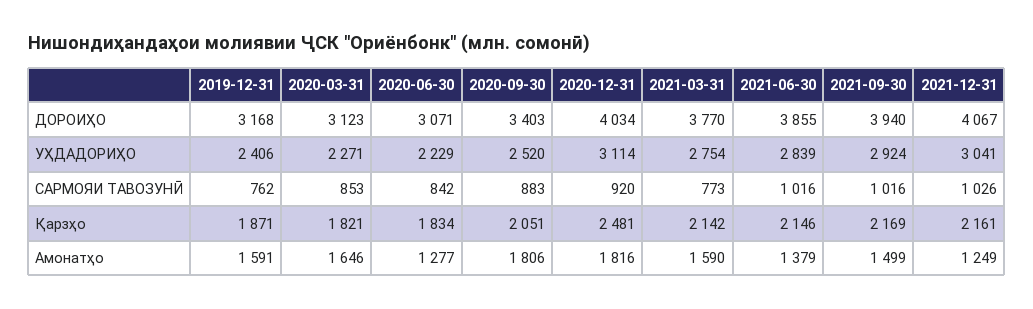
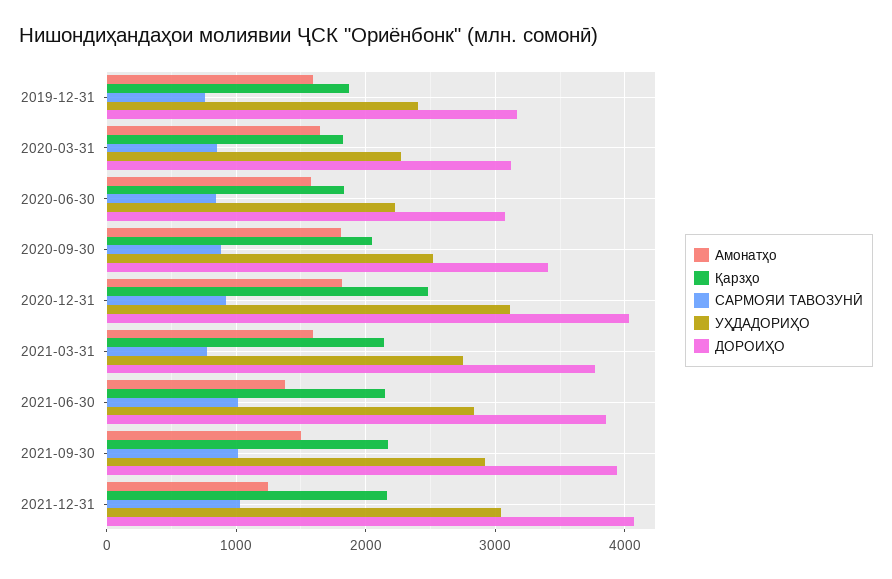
  {
    "ДОРОИҲО": {
      "2019-12-31": 3168,
      "2020-03-31": 3123,
      "2020-06-30": 3071,
      "2020-09-30": 3403,
      "2020-12-31": 4034,
      "2021-03-31": 3770,
      "2021-06-30": 3855,
      "2021-09-30": 3940,
      "2021-12-31": 4067
    },
    "УҲДАДОРИҲО": {
      "2019-12-31": 2406,
      "2020-03-31": 2271,
      "2020-06-30": 2229,
      "2020-09-30": 2520,
      "2020-12-31": 3114,
      "2021-03-31": 2754,
      "2021-06-30": 2839,
      "2021-09-30": 2924,
      "2021-12-31": 3041
    },
    "САРМОЯИ ТАВОЗУНӢ": {
      "2019-12-31": 762,
      "2020-03-31": 853,
      "2020-06-30": 842,
      "2020-09-30": 883,
      "2020-12-31": 920,
      "2021-03-31": 773,
      "2021-06-30": 1016,
      "2021-09-30": 1016,
      "2021-12-31": 1026
    },
    "Қарзҳо": {
      "2019-12-31": 1871,
      "2020-03-31": 1821,
      "2020-06-30": 1834,
      "2020-09-30": 2051,
      "2020-12-31": 2481,
      "2021-03-31": 2142,
      "2021-06-30": 2146,
      "2021-09-30": 2169,
      "2021-12-31": 2161
    },
    "Амонатҳо": {
      "2019-12-31": 1591,
      "2020-03-31": 1646,
-     "2020-06-30": 1277,
+     "2020-06-30": 1600,
      "2020-09-30": 1806,
      "2020-12-31": 1816,
      "2021-03-31": 1590,
      "2021-06-30": 1379,
      "2021-09-30": 1499,
      "2021-12-31": 1249
    }
  }

